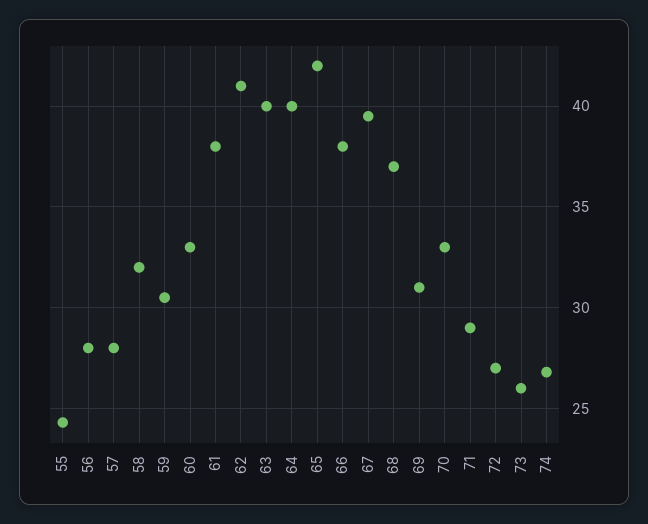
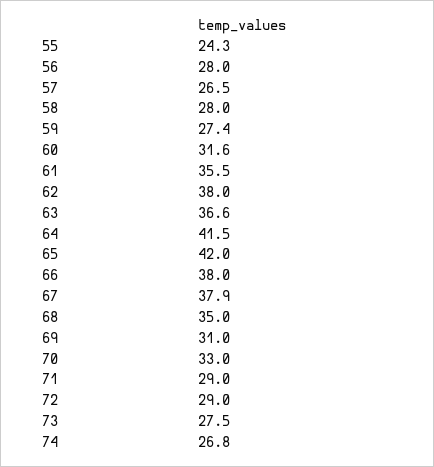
  {
    "55": 24.3,
    "56": 28,
-   "57": 28,
+   "57": 26.5,
-   "58": 32,
+   "58": 28,
-   "59": 30.5,
+   "59": 27.4,
-   "60": 33,
+   "60": 31.6,
-   "61": 38,
+   "61": 35.5,
-   "62": 41,
+   "62": 38,
-   "63": 40,
+   "63": 36.6,
-   "64": 40,
+   "64": 41.5,
    "65": 42,
    "66": 38,
-   "67": 39.5,
+   "67": 37.9,
-   "68": 37,
+   "68": 35,
    "69": 31,
    "70": 33,
    "71": 29,
-   "72": 27,
+   "72": 29,
-   "73": 26,
+   "73": 27.5,
    "74": 26.8
  }

